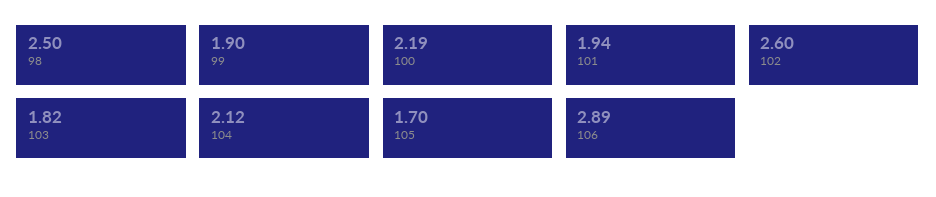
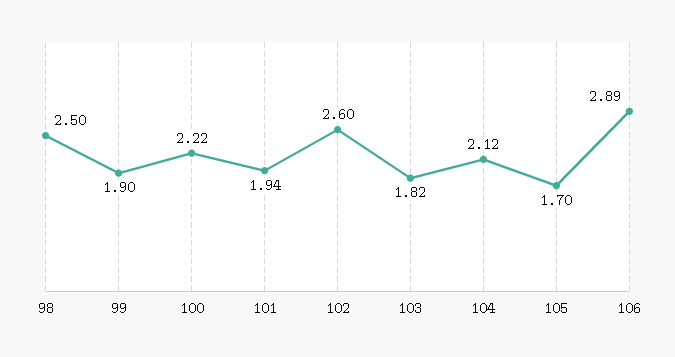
  {
    "98": 2.5,
    "99": 1.9,
-   "100": 2.19,
+   "100": 2.22,
    "101": 1.94,
    "102": 2.6,
    "103": 1.82,
    "104": 2.12,
    "105": 1.7,
    "106": 2.89
  }

